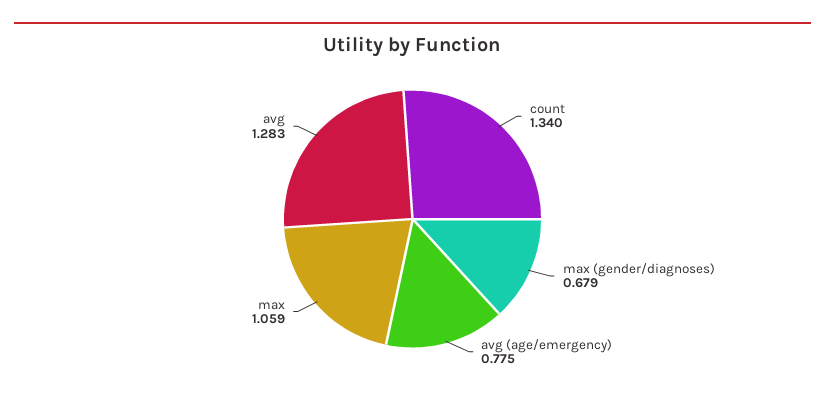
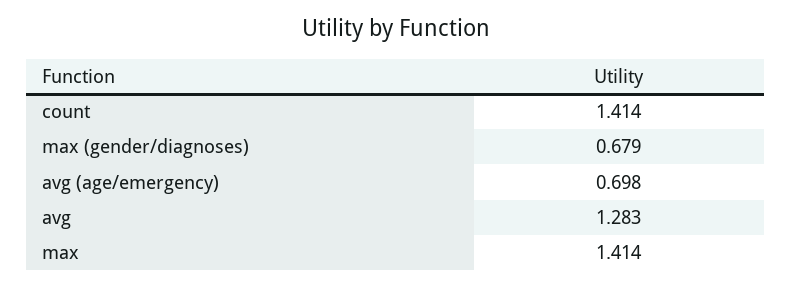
  {
-   "count": 1.34,
+   "count": 1.414,
    "max (gender/diagnoses)": 0.679,
-   "avg (age/emergency)": 0.775,
+   "avg (age/emergency)": 0.698,
-   "max": 1.059,
+   "max": 1.414,
    "avg": 1.283
  }

